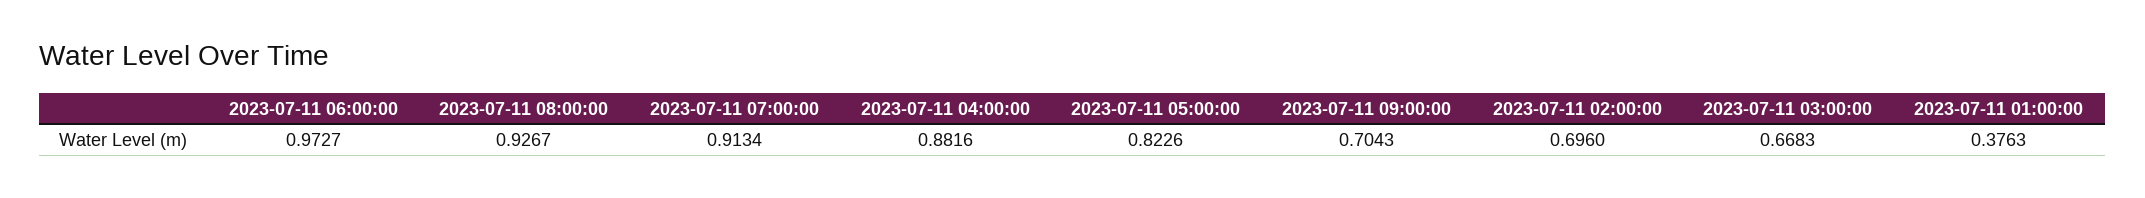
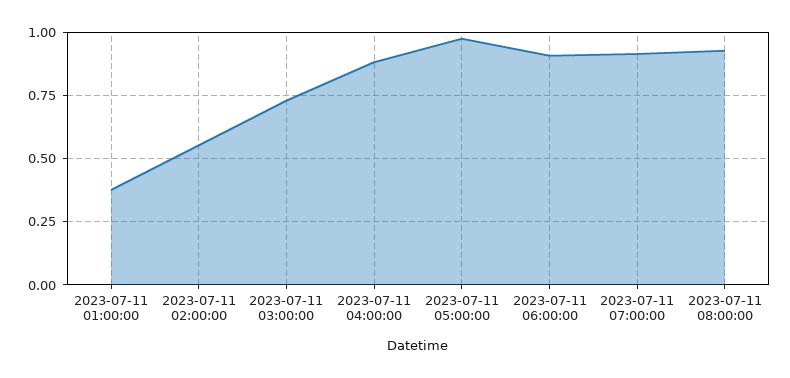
  {
-   "2023-07-11 06:00:00": 0.9727,
+   "2023-07-11 06:00:00": 0.9,
    "2023-07-11 08:00:00": 0.9267,
    "2023-07-11 07:00:00": 0.9134,
    "2023-07-11 04:00:00": 0.8816,
-   "2023-07-11 05:00:00": 0.8226,
+   "2023-07-11 05:00:00": 0.975,
-   "2023-07-11 09:00:00": 0.7043,
-   "2023-07-11 02:00:00": 0.696,
+   "2023-07-11 02:00:00": 0.55,
-   "2023-07-11 03:00:00": 0.6683,
+   "2023-07-11 03:00:00": 0.725,
    "2023-07-11 01:00:00": 0.3763
  }

